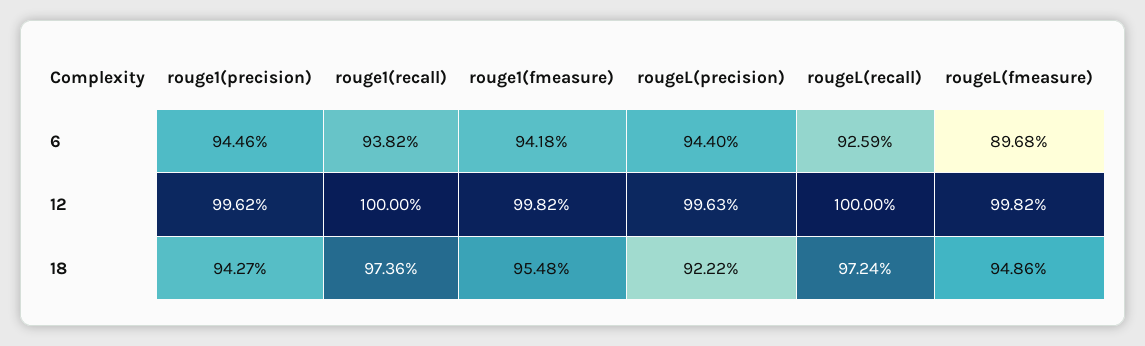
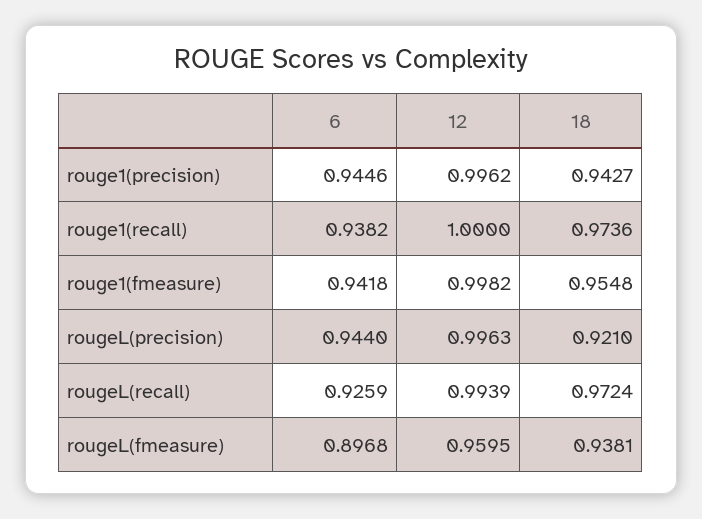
  {
    "rouge1(precision)": {
      "6": 0.9446,
      "12": 0.9962,
      "18": 0.9427
    },
    "rouge1(recall)": {
      "6": 0.9382,
      "12": 1,
      "18": 0.9736
    },
    "rouge1(fmeasure)": {
      "6": 0.9418,
      "12": 0.9982,
      "18": 0.9548
    },
    "rougeL(precision)": {
      "6": 0.944,
      "12": 0.9963,
-     "18": 0.9222
+     "18": 0.921
    },
    "rougeL(recall)": {
      "6": 0.9259,
-     "12": 1,
+     "12": 0.9939,
      "18": 0.9724
    },
    "rougeL(fmeasure)": {
      "6": 0.8968,
-     "12": 0.9982,
+     "12": 0.9595,
-     "18": 0.9486
+     "18": 0.9381
    }
  }

